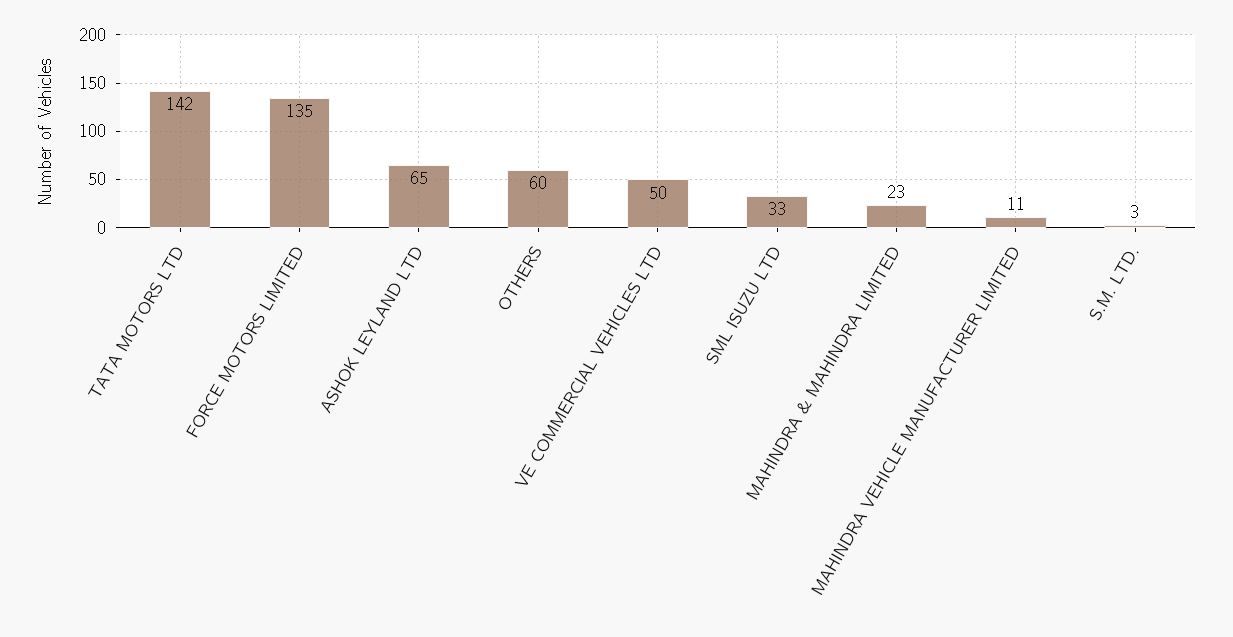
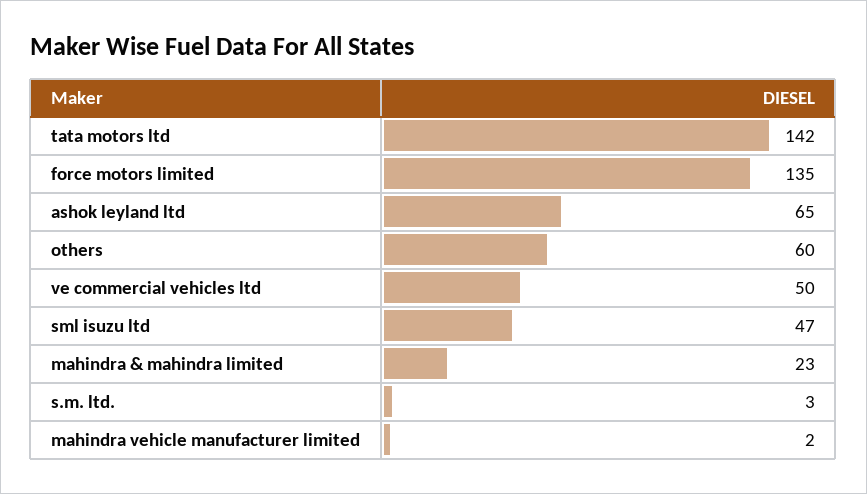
  {
    "TATA MOTORS LTD": 142,
    "FORCE MOTORS LIMITED": 135,
    "ASHOK LEYLAND LTD": 65,
    "OTHERS": 60,
    "VE COMMERCIAL VEHICLES LTD": 50,
-   "SML ISUZU LTD": 33,
+   "SML ISUZU LTD": 47,
    "MAHINDRA & MAHINDRA LIMITED": 23,
-   "MAHINDRA VEHICLE MANUFACTURER LIMITED": 11,
+   "MAHINDRA VEHICLE MANUFACTURER LIMITED": 2,
    "S.M. LTD.": 3
  }

